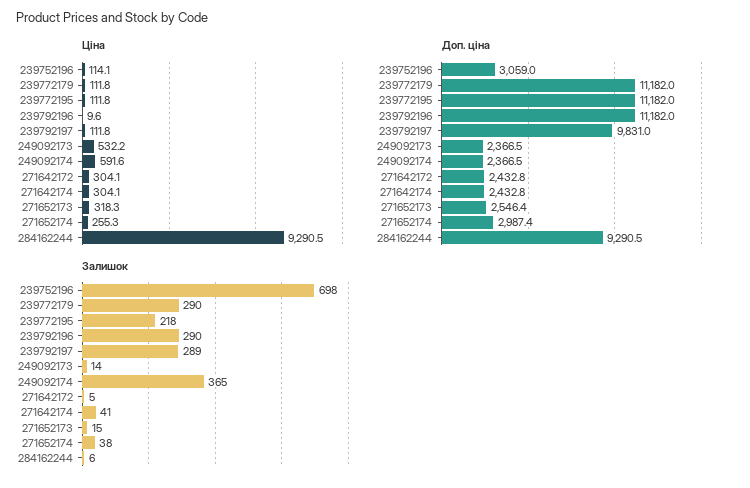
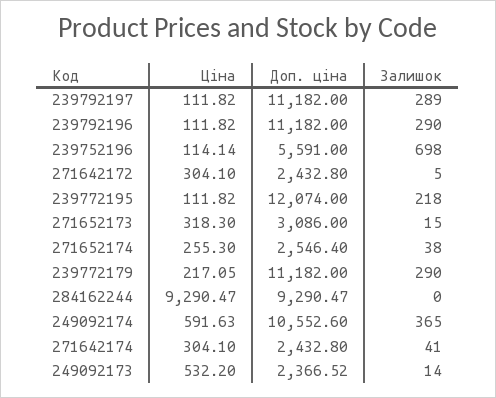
  {
    "Ціна": {
      "239752196": 114.14,
-     "239772179": 111.8,
+     "239772179": 217.05,
      "239772195": 111.82,
-     "239792196": 9.6,
+     "239792196": 111.82,
      "239792197": 111.82,
      "249092173": 532.2,
      "249092174": 591.63,
      "271642172": 304.1,
      "271642174": 304.1,
      "271652173": 318.3,
      "271652174": 255.3,
      "284162244": 9290.47
    },
    "Доп. ціна": {
-     "239752196": 3059,
+     "239752196": 5591,
      "239772179": 11182,
-     "239772195": 11182,
+     "239772195": 12074,
      "239792196": 11182,
-     "239792197": 9831,
+     "239792197": 11182,
      "249092173": 2366.52,
-     "249092174": 2366.5,
+     "249092174": 10552.6,
      "271642172": 2432.8,
      "271642174": 2432.8,
-     "271652173": 2546.4,
+     "271652173": 3086,
-     "271652174": 2987.4,
+     "271652174": 2546.4,
      "284162244": 9290.47
    },
    "Залишок": {
      "239752196": 698,
      "239772179": 290,
      "239772195": 218,
      "239792196": 290,
      "239792197": 289,
      "249092173": 14,
      "249092174": 365,
      "271642172": 5,
      "271642174": 41,
      "271652173": 15,
      "271652174": 38,
-     "284162244": 6
+     "284162244": 0
    }
  }

